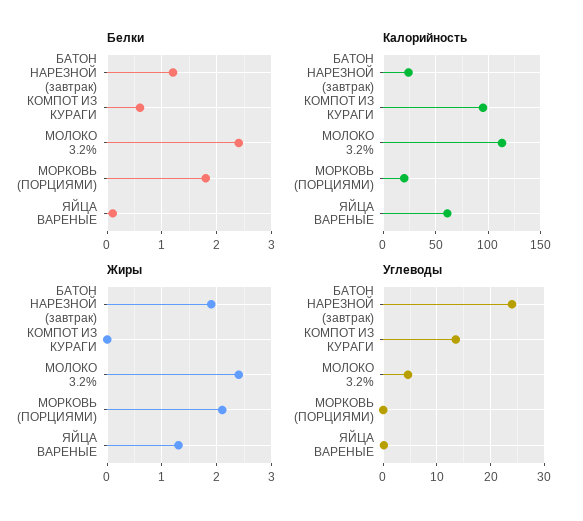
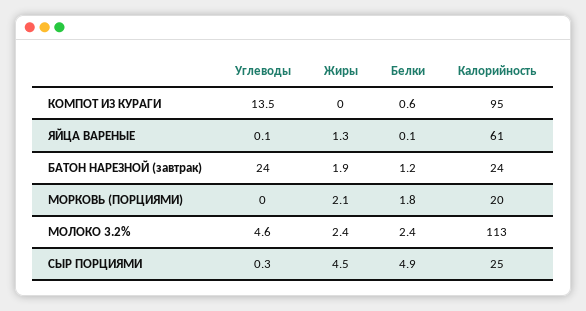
  {
    "Белки": {
      "БАТОН НАРЕЗНОЙ (завтрак)": 1.2,
      "КОМПОТ ИЗ КУРАГИ": 0.6,
      "МОЛОКО 3.2%": 2.4,
      "МОРКОВЬ (ПОРЦИЯМИ)": 1.8,
-     "ЯЙЦА ВАРЕНЫЕ": 0.1
+     "ЯЙЦА ВАРЕНЫЕ": 0.1,
+     "СЫР ПОРЦИЯМИ": 4.9
    },
    "Калорийность": {
      "БАТОН НАРЕЗНОЙ (завтрак)": 24,
      "КОМПОТ ИЗ КУРАГИ": 95,
      "МОЛОКО 3.2%": 113,
      "МОРКОВЬ (ПОРЦИЯМИ)": 20,
-     "ЯЙЦА ВАРЕНЫЕ": 61
+     "ЯЙЦА ВАРЕНЫЕ": 61,
+     "СЫР ПОРЦИЯМИ": 25
    },
    "Жиры": {
      "БАТОН НАРЕЗНОЙ (завтрак)": 1.9,
      "КОМПОТ ИЗ КУРАГИ": 0,
      "МОЛОКО 3.2%": 2.4,
      "МОРКОВЬ (ПОРЦИЯМИ)": 2.1,
-     "ЯЙЦА ВАРЕНЫЕ": 1.3
+     "ЯЙЦА ВАРЕНЫЕ": 1.3,
+     "СЫР ПОРЦИЯМИ": 4.5
    },
    "Углеводы": {
      "БАТОН НАРЕЗНОЙ (завтрак)": 24,
      "КОМПОТ ИЗ КУРАГИ": 13.5,
      "МОЛОКО 3.2%": 4.6,
      "МОРКОВЬ (ПОРЦИЯМИ)": 0,
-     "ЯЙЦА ВАРЕНЫЕ": 0.1
+     "ЯЙЦА ВАРЕНЫЕ": 0.1,
+     "СЫР ПОРЦИЯМИ": 0.3
    }
  }

